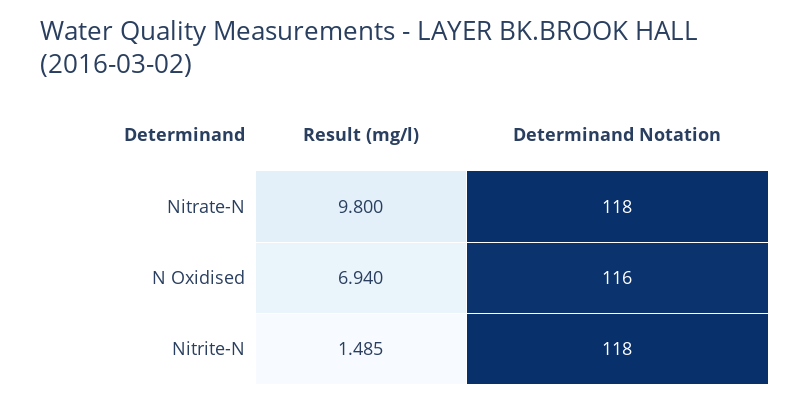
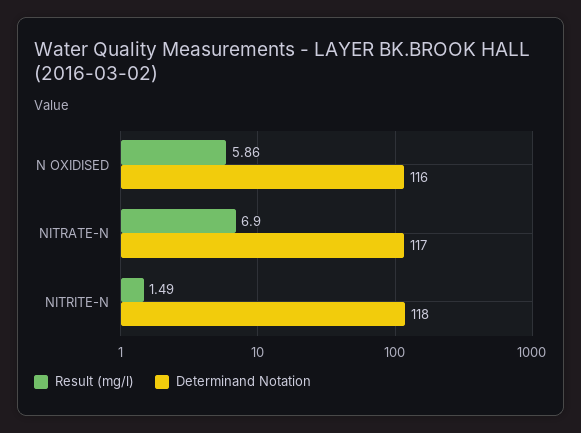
  {
    "Result (mg/l)": {
-     "Nitrate-N": 9.8,
+     "Nitrate-N": 6.9,
-     "N Oxidised": 6.94,
+     "N Oxidised": 5.86,
      "Nitrite-N": 1.485
    },
    "Determinand Notation": {
-     "Nitrate-N": 118,
+     "Nitrate-N": 117,
      "N Oxidised": 116,
      "Nitrite-N": 118
    }
  }

